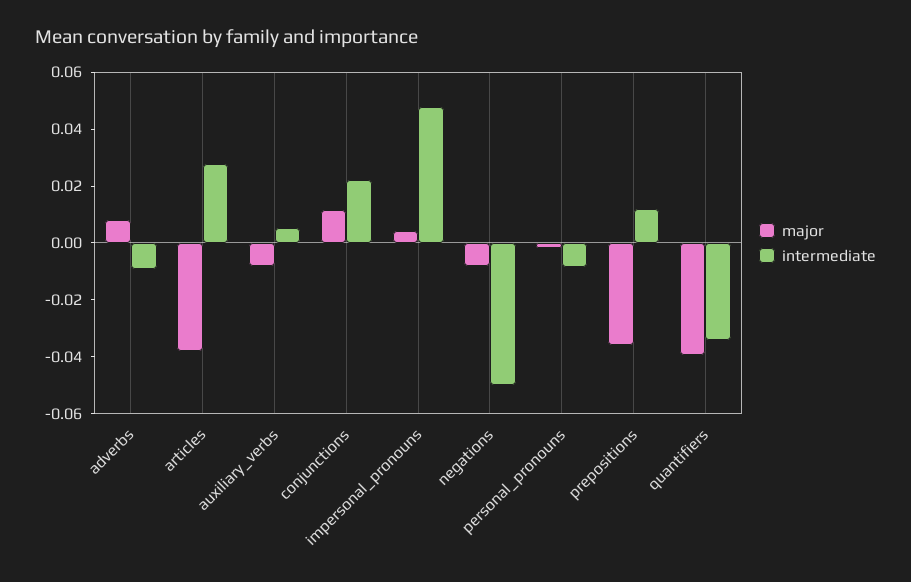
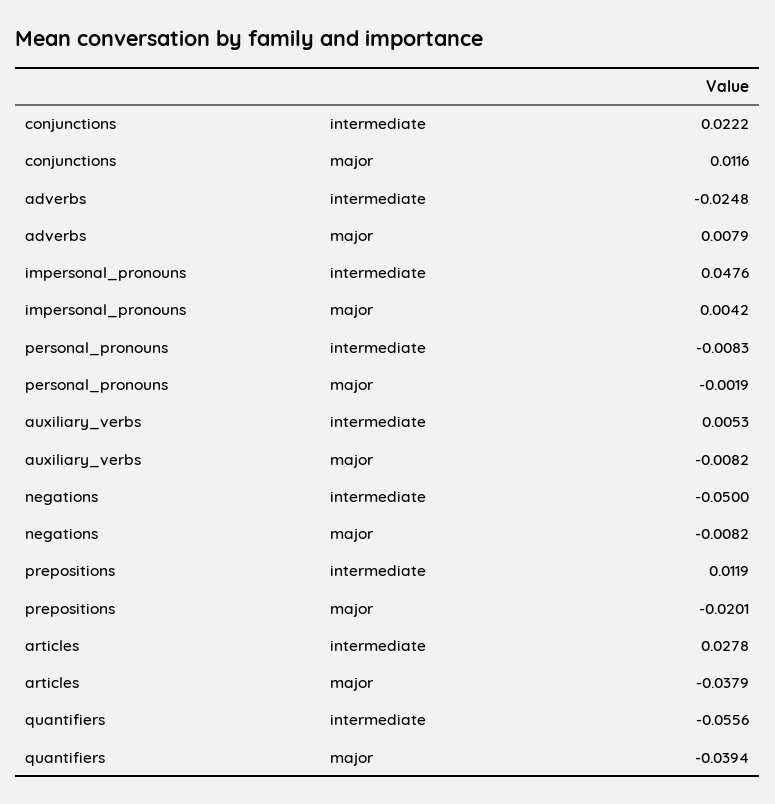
  {
    "major": {
      "adverbs": 0.0079,
      "articles": -0.0379,
      "auxiliary_verbs": -0.0082,
      "conjunctions": 0.0116,
      "impersonal_pronouns": 0.0042,
      "negations": -0.0082,
      "personal_pronouns": -0.0019,
-     "prepositions": -0.035,
+     "prepositions": -0.0201,
      "quantifiers": -0.0394
    },
    "intermediate": {
-     "adverbs": -0.01,
+     "adverbs": -0.0248,
      "articles": 0.0278,
      "auxiliary_verbs": 0.0053,
      "conjunctions": 0.0222,
      "impersonal_pronouns": 0.0476,
      "negations": -0.05,
      "personal_pronouns": -0.0083,
      "prepositions": 0.0119,
-     "quantifiers": -0.035
+     "quantifiers": -0.0556
    }
  }

